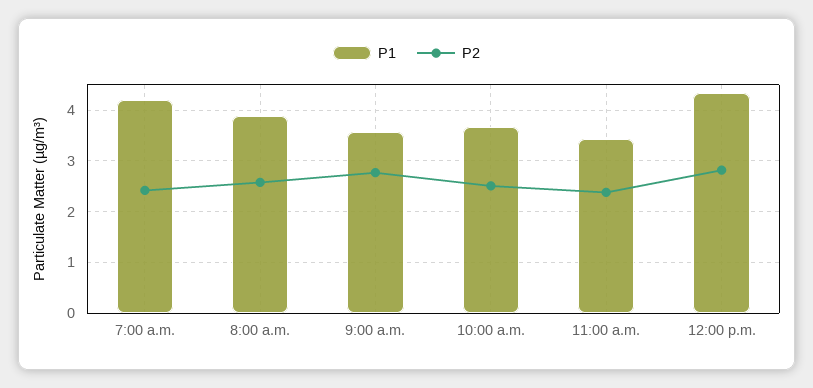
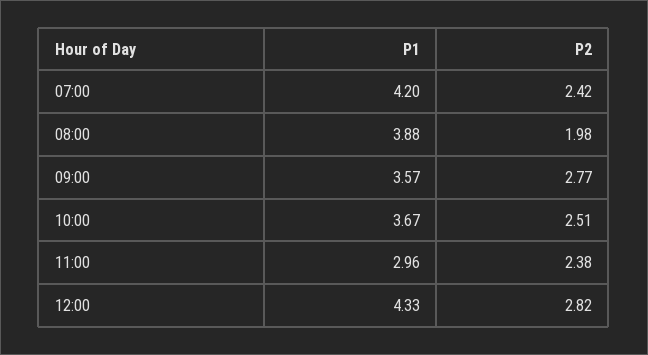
  {
    "P1": {
      "7:00 a.m.": 4.2,
      "8:00 a.m.": 3.88,
      "9:00 a.m.": 3.57,
      "10:00 a.m.": 3.67,
-     "11:00 a.m.": 3.4,
+     "11:00 a.m.": 2.96,
      "12:00 p.m.": 4.33
    },
    "P2": {
      "7:00 a.m.": 2.42,
-     "8:00 a.m.": 2.6,
+     "8:00 a.m.": 1.98,
      "9:00 a.m.": 2.77,
      "10:00 a.m.": 2.51,
      "11:00 a.m.": 2.38,
      "12:00 p.m.": 2.82
    }
  }

